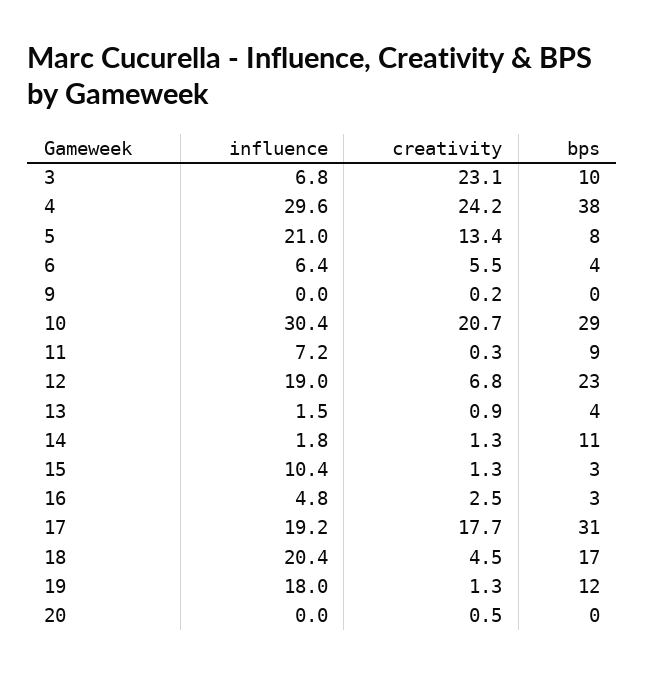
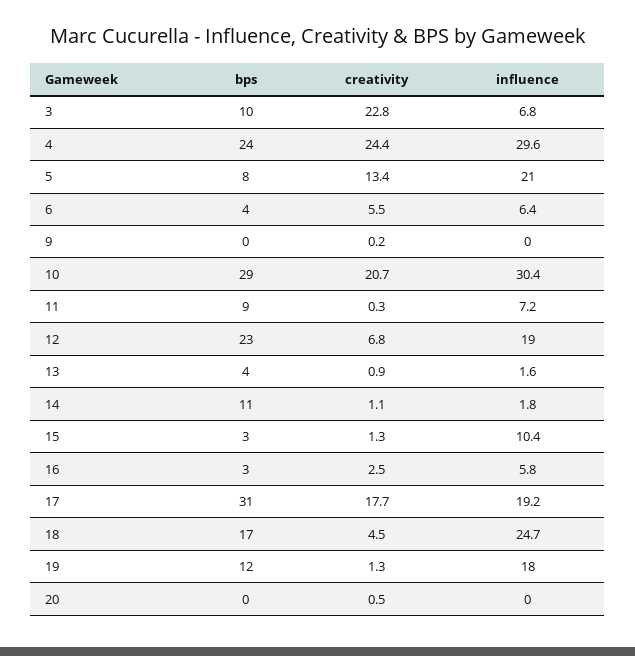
  {
    "influence": {
      "3": 6.8,
      "4": 29.6,
      "5": 21,
      "6": 6.4,
      "9": 0,
      "10": 30.4,
      "11": 7.2,
      "12": 19,
-     "13": 1.5,
+     "13": 1.6,
      "14": 1.8,
      "15": 10.4,
-     "16": 4.8,
+     "16": 5.8,
      "17": 19.2,
-     "18": 20.4,
+     "18": 24.7,
      "19": 18,
      "20": 0
    },
    "creativity": {
-     "3": 23.1,
+     "3": 22.8,
-     "4": 24.2,
+     "4": 24.4,
      "5": 13.4,
      "6": 5.5,
      "9": 0.2,
      "10": 20.7,
      "11": 0.3,
      "12": 6.8,
      "13": 0.9,
-     "14": 1.3,
+     "14": 1.1,
      "15": 1.3,
      "16": 2.5,
      "17": 17.7,
      "18": 4.5,
      "19": 1.3,
      "20": 0.5
    },
    "bps": {
      "3": 10,
-     "4": 38,
+     "4": 24,
      "5": 8,
      "6": 4,
      "9": 0,
      "10": 29,
      "11": 9,
      "12": 23,
      "13": 4,
      "14": 11,
      "15": 3,
      "16": 3,
      "17": 31,
      "18": 17,
      "19": 12,
      "20": 0
    }
  }

